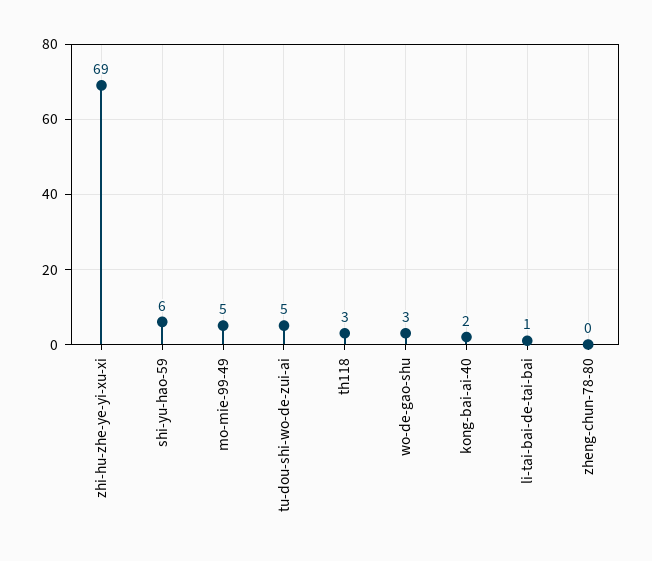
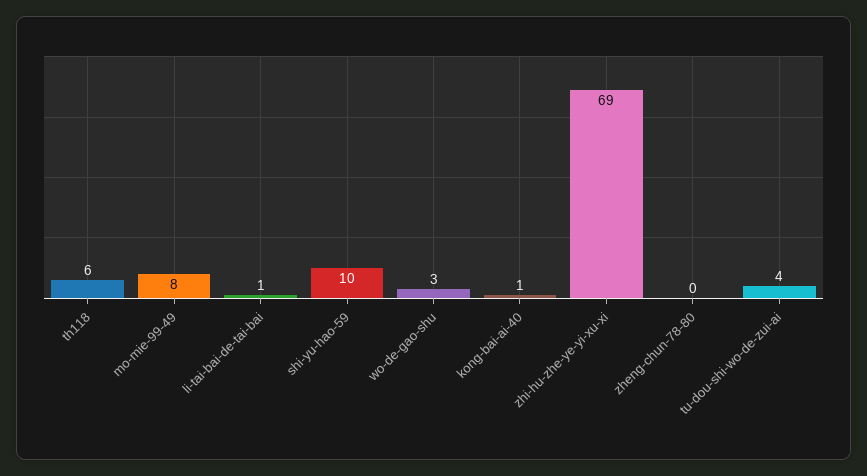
  {
    "zhi-hu-zhe-ye-yi-xu-xi": 69,
-   "shi-yu-hao-59": 6,
+   "shi-yu-hao-59": 10,
-   "mo-mie-99-49": 5,
+   "mo-mie-99-49": 8,
-   "tu-dou-shi-wo-de-zui-ai": 5,
+   "tu-dou-shi-wo-de-zui-ai": 4,
-   "th118": 3,
+   "th118": 6,
    "wo-de-gao-shu": 3,
-   "kong-bai-ai-40": 2,
+   "kong-bai-ai-40": 1,
    "li-tai-bai-de-tai-bai": 1,
    "zheng-chun-78-80": 0
  }

